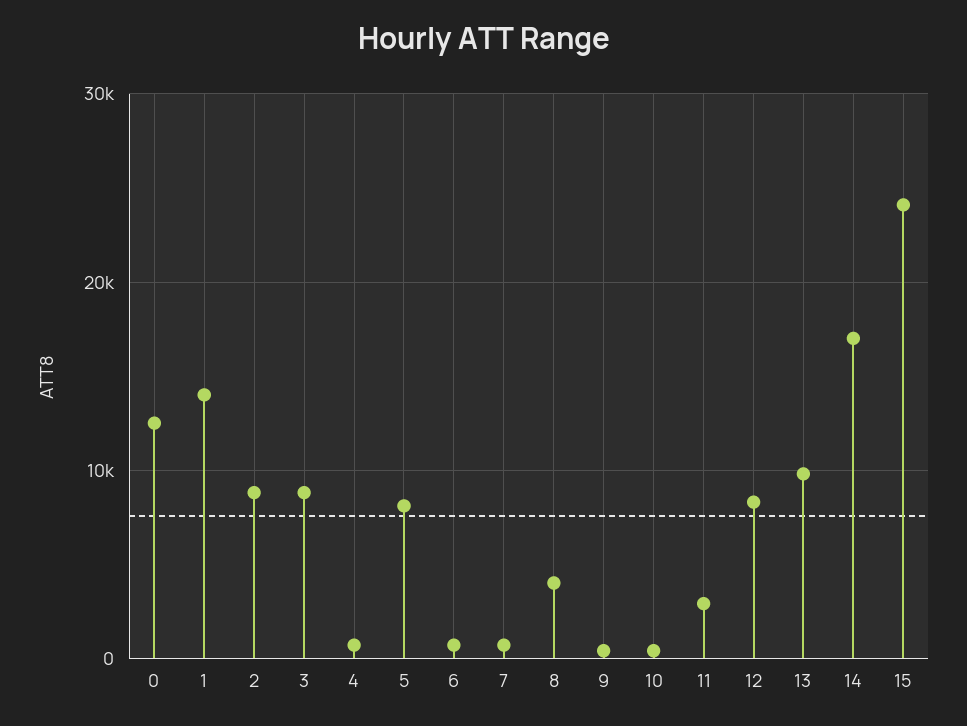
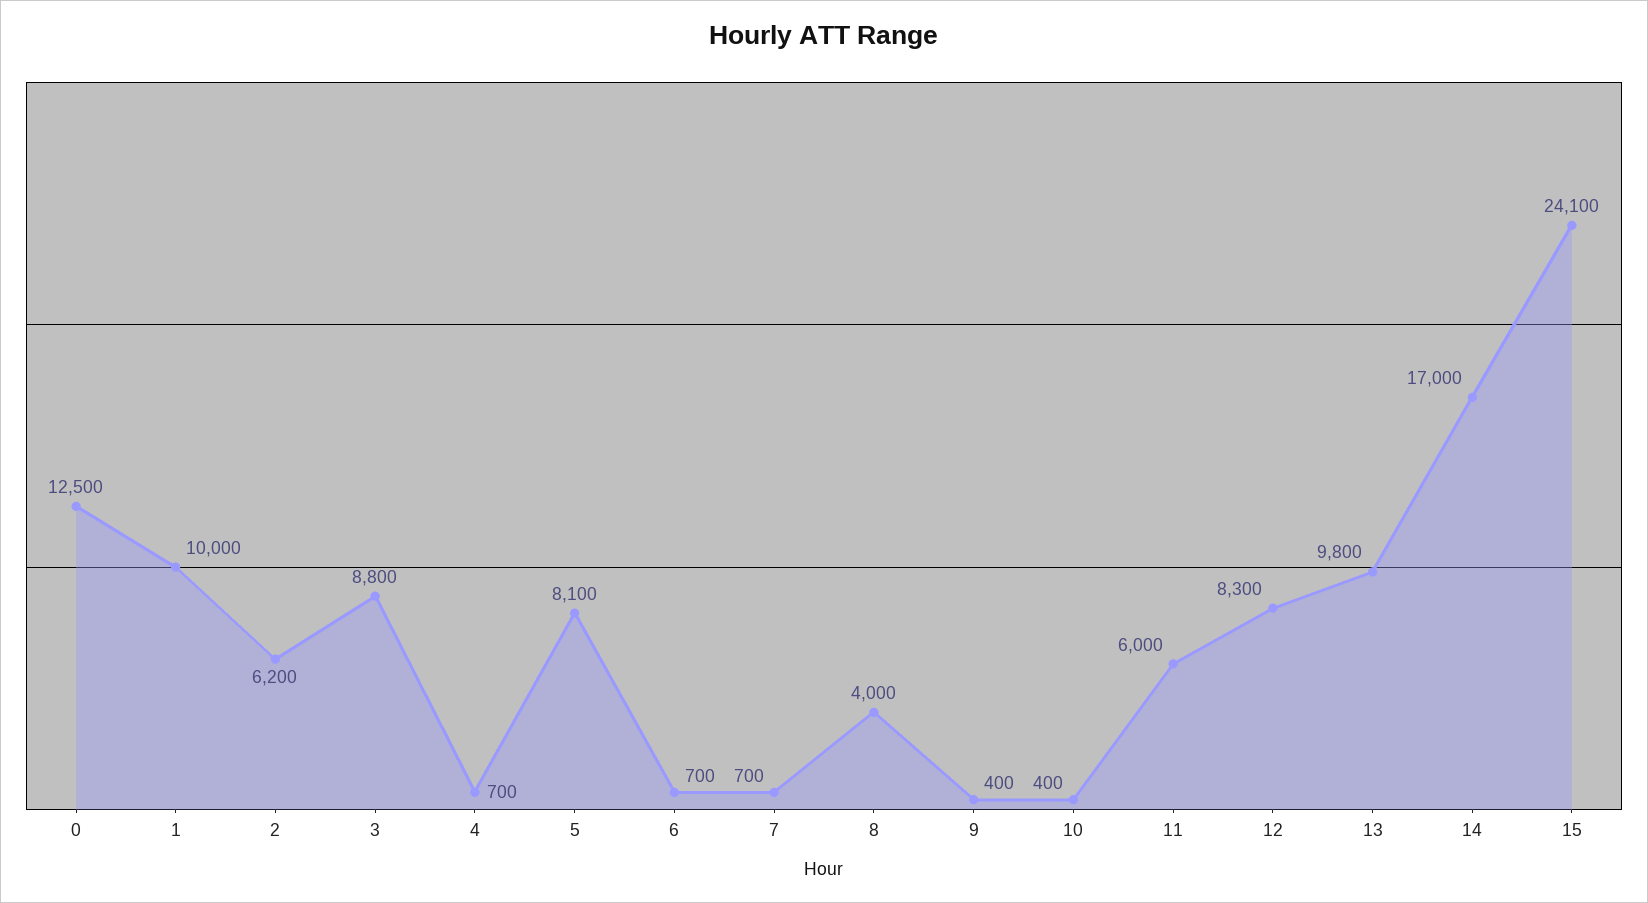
  {
    "0": 12500,
-   "1": 14000,
+   "1": 10000,
-   "2": 9000,
+   "2": 6200,
    "3": 8800,
    "4": 700,
    "5": 8100,
    "6": 700,
    "7": 700,
    "8": 4000,
    "9": 400,
    "10": 400,
-   "11": 3000,
+   "11": 6000,
    "12": 8300,
    "13": 9800,
    "14": 17000,
    "15": 24100
  }

